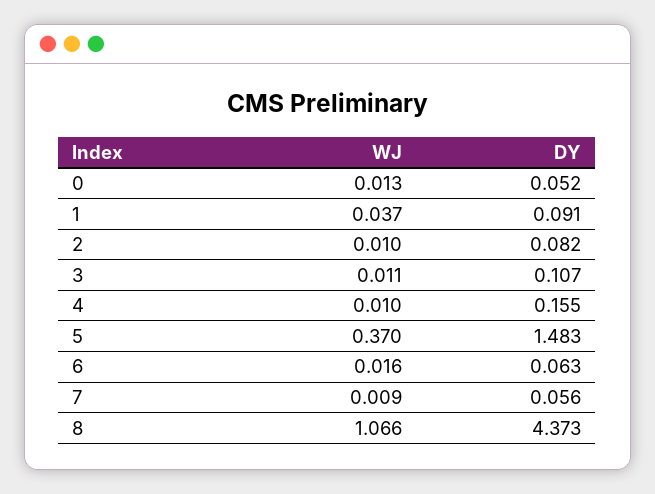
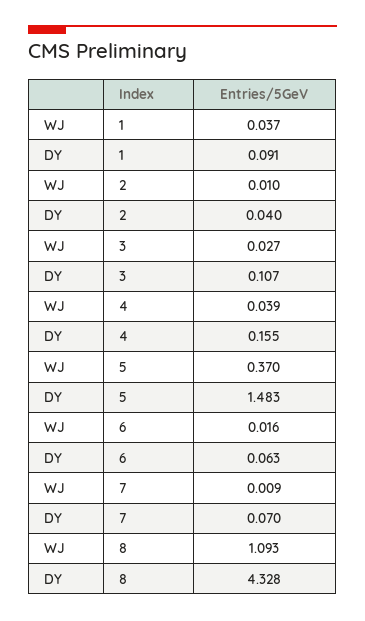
  {
    "WJ": {
-     "0": 0.013,
      "1": 0.037,
      "2": 0.01,
-     "3": 0.011,
+     "3": 0.027,
-     "4": 0.01,
+     "4": 0.039,
      "5": 0.37,
      "6": 0.016,
      "7": 0.009,
-     "8": 1.066
+     "8": 1.093
    },
    "DY": {
-     "0": 0.052,
      "1": 0.091,
-     "2": 0.082,
+     "2": 0.04,
      "3": 0.107,
      "4": 0.155,
      "5": 1.483,
      "6": 0.063,
-     "7": 0.056,
+     "7": 0.07,
-     "8": 4.373
+     "8": 4.328
    }
  }

